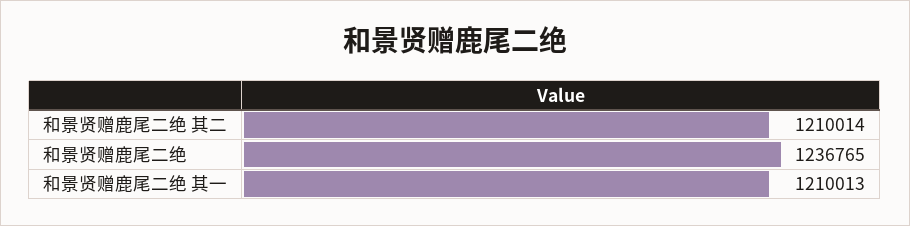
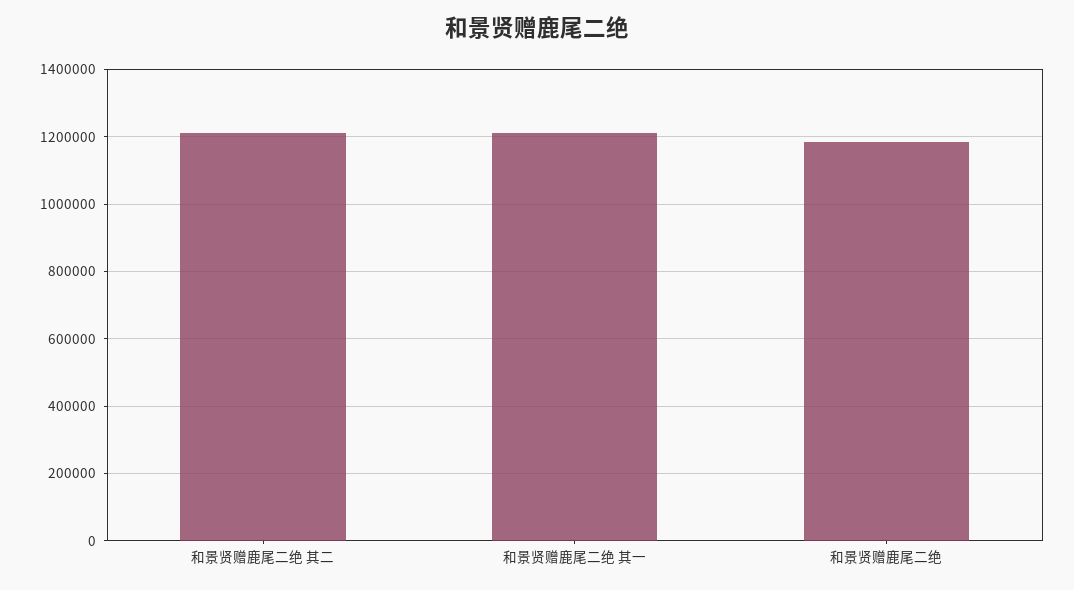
  {
    "和景贤赠鹿尾二绝 其二": 1210014,
-   "和景贤赠鹿尾二绝": 1236765,
+   "和景贤赠鹿尾二绝": 1180000,
    "和景贤赠鹿尾二绝 其一": 1210013
  }

